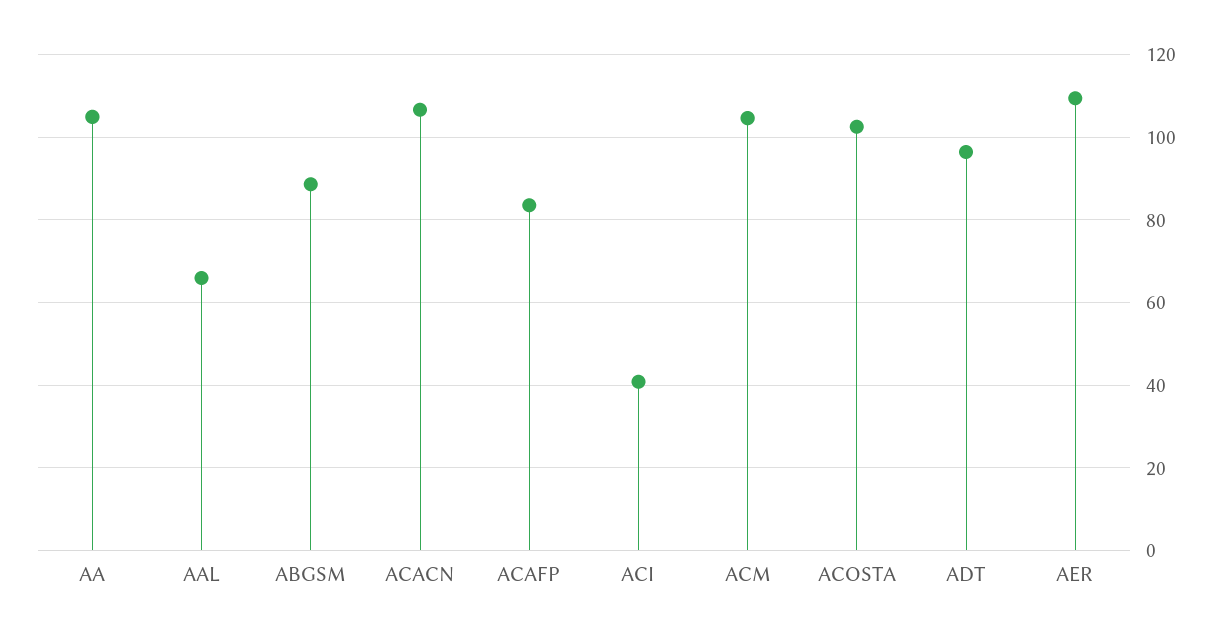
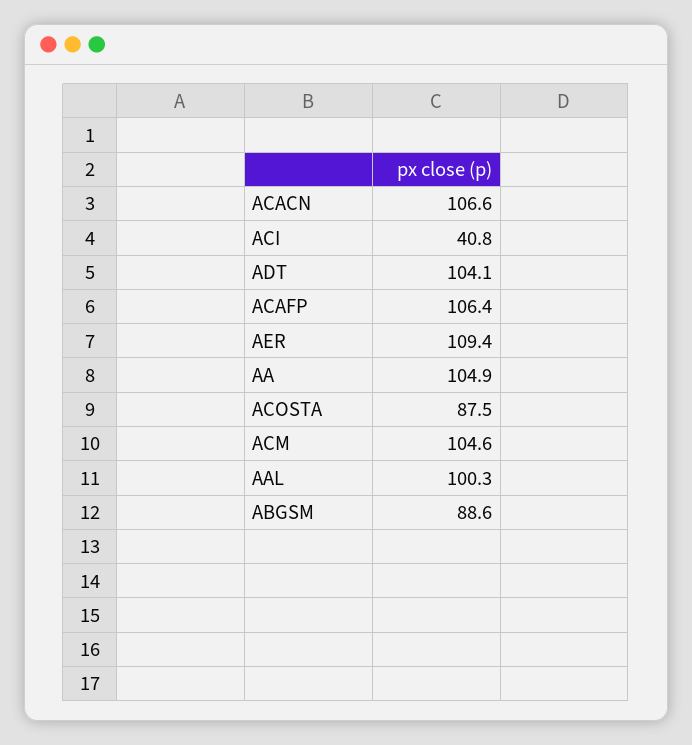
  {
    "AA": 104.9,
-   "AAL": 66,
+   "AAL": 100.3,
    "ABGSM": 88.6,
    "ACACN": 106.6,
-   "ACAFP": 84,
+   "ACAFP": 106.4,
    "ACI": 40.8,
    "ACM": 104.6,
-   "ACOSTA": 102,
+   "ACOSTA": 87.5,
-   "ADT": 96,
+   "ADT": 104.1,
    "AER": 109.4
  }

